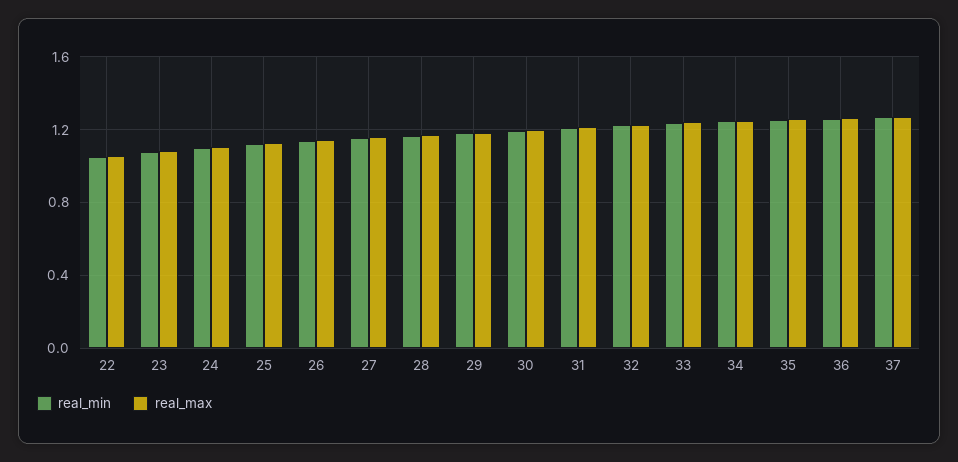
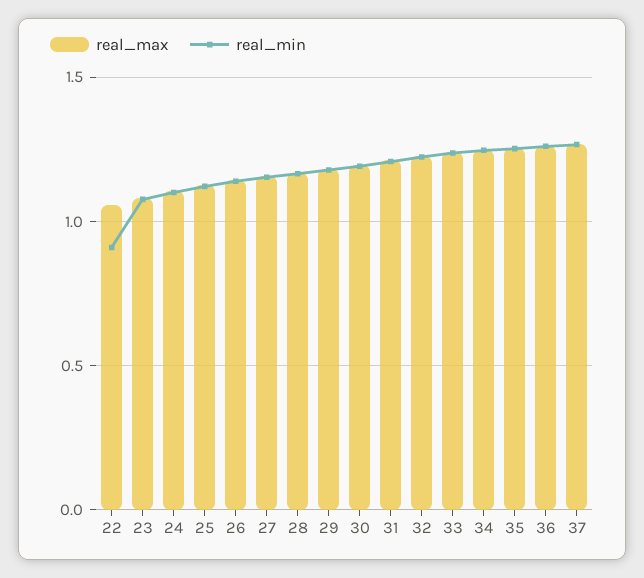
  {
    "real_min": {
-     "22": 1.05,
+     "22": 0.9,
      "23": 1.1,
      "24": 1.1,
      "25": 1.1,
      "26": 1.15,
      "27": 1.15,
      "28": 1.15,
      "29": 1.2,
      "30": 1.2,
      "31": 1.2,
      "32": 1.2,
      "33": 1.25,
      "34": 1.25,
      "35": 1.25,
      "36": 1.25,
      "37": 1.25
    },
    "real_max": {
      "22": 1.05,
      "23": 1.1,
      "24": 1.1,
      "25": 1.15,
      "26": 1.15,
      "27": 1.15,
      "28": 1.15,
      "29": 1.2,
      "30": 1.2,
      "31": 1.2,
      "32": 1.25,
      "33": 1.25,
      "34": 1.25,
      "35": 1.25,
      "36": 1.25,
      "37": 1.25
    }
  }

